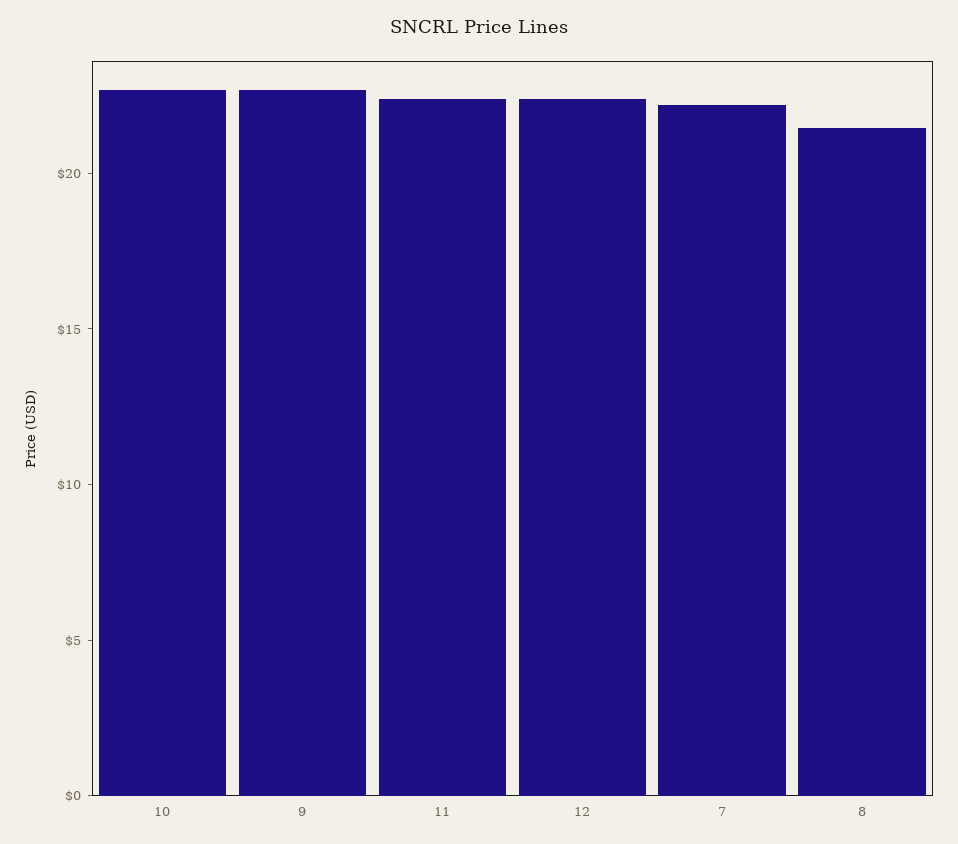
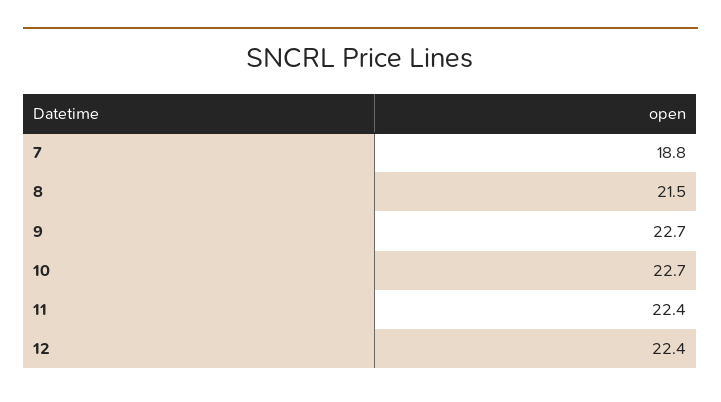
  {
    "10": 22.7,
    "9": 22.7,
    "11": 22.4,
    "12": 22.4,
-   "7": 22,
+   "7": 18.8,
    "8": 21.5
  }

